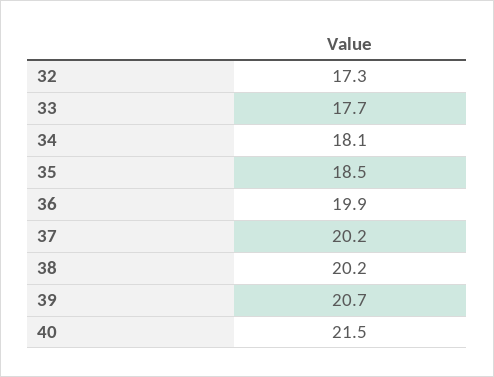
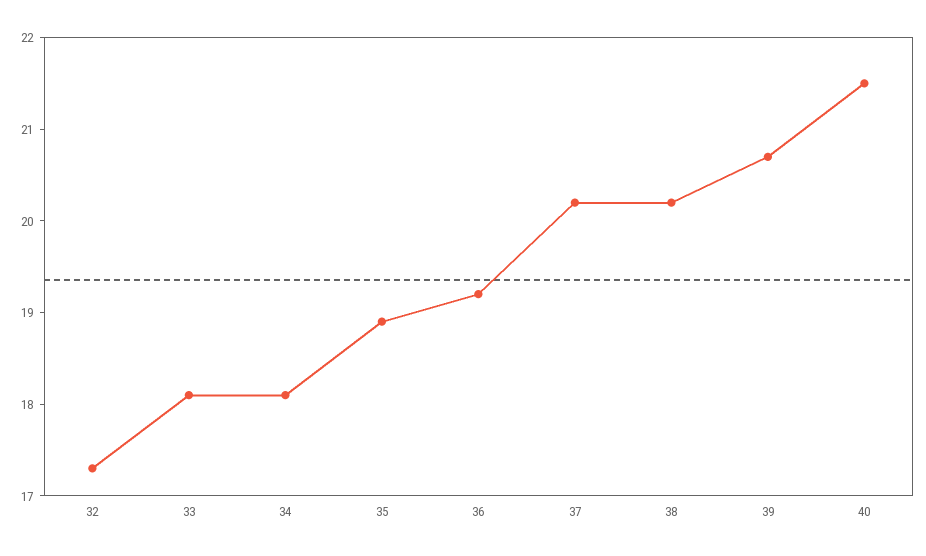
  {
    "32": 17.3,
-   "33": 17.7,
+   "33": 18.1,
    "34": 18.1,
-   "35": 18.5,
+   "35": 18.9,
-   "36": 19.9,
+   "36": 19.2,
    "37": 20.2,
    "38": 20.2,
    "39": 20.7,
    "40": 21.5
  }

